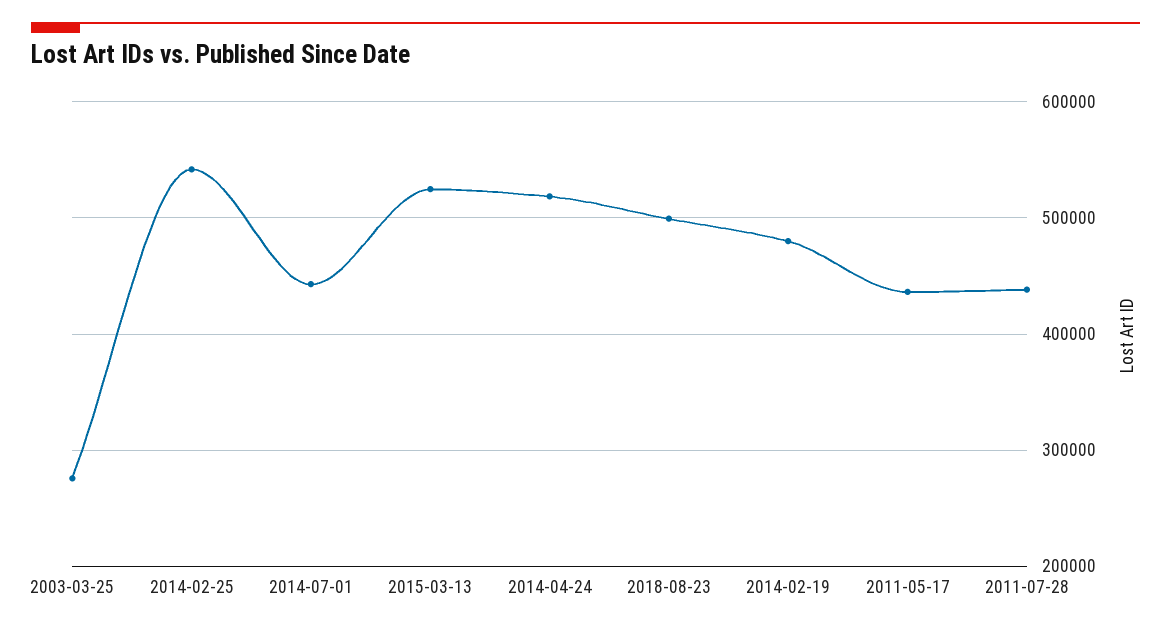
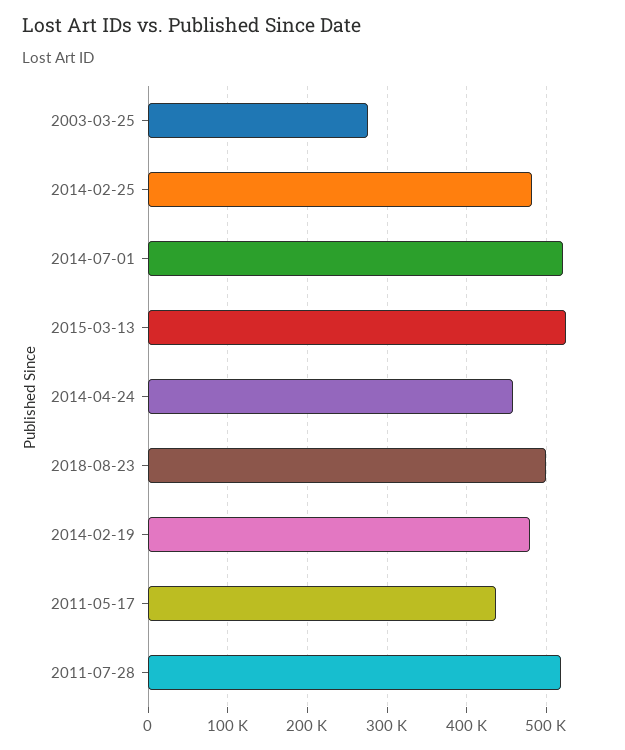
  {
    "2003-03-25": 280000,
-   "2014-02-25": 540000,
+   "2014-02-25": 480000,
-   "2014-07-01": 440000,
+   "2014-07-01": 520000,
    "2015-03-13": 520000,
-   "2014-04-24": 520000,
+   "2014-04-24": 460000,
    "2018-08-23": 500000,
    "2014-02-19": 480000,
    "2011-05-17": 440000,
-   "2011-07-28": 440000
+   "2011-07-28": 520000
  }

